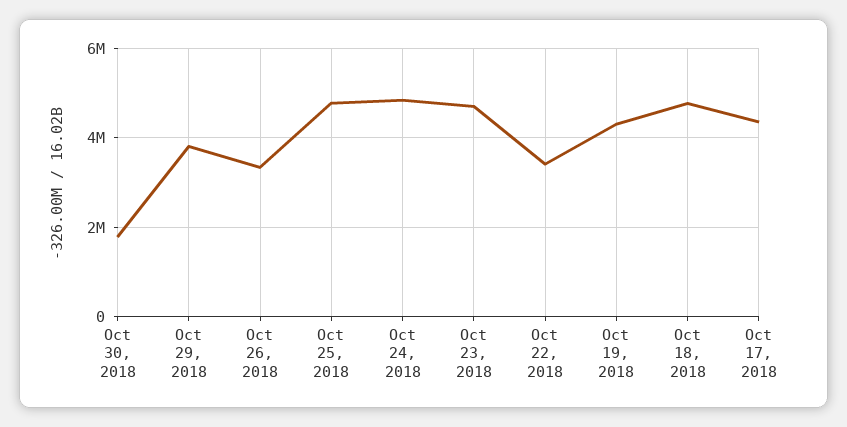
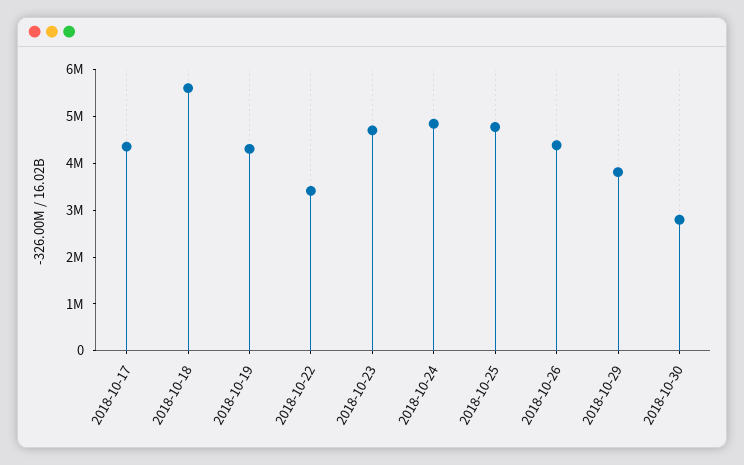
  {
-   "Oct 30, 2018": 1800000,
+   "Oct 30, 2018": 2800000,
    "Oct 29, 2018": 3800000,
-   "Oct 26, 2018": 3400000,
+   "Oct 26, 2018": 4400000,
    "Oct 25, 2018": 4800000,
    "Oct 24, 2018": 4800000,
    "Oct 23, 2018": 4800000,
    "Oct 22, 2018": 3400000,
    "Oct 19, 2018": 4400000,
-   "Oct 18, 2018": 4800000,
+   "Oct 18, 2018": 5600000,
    "Oct 17, 2018": 4400000
  }

